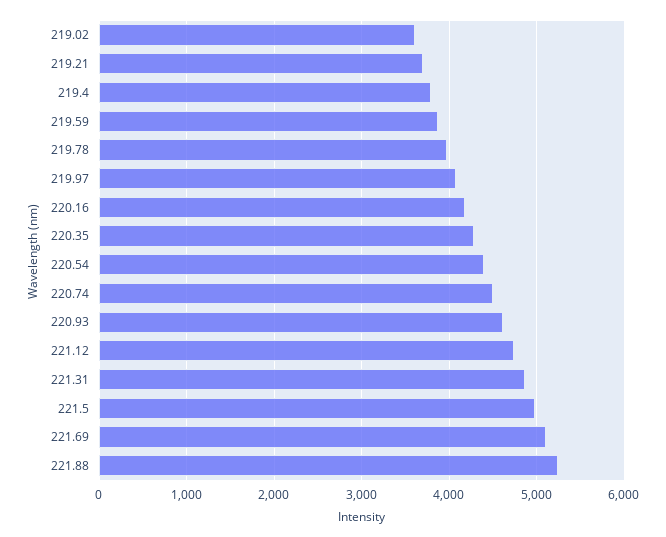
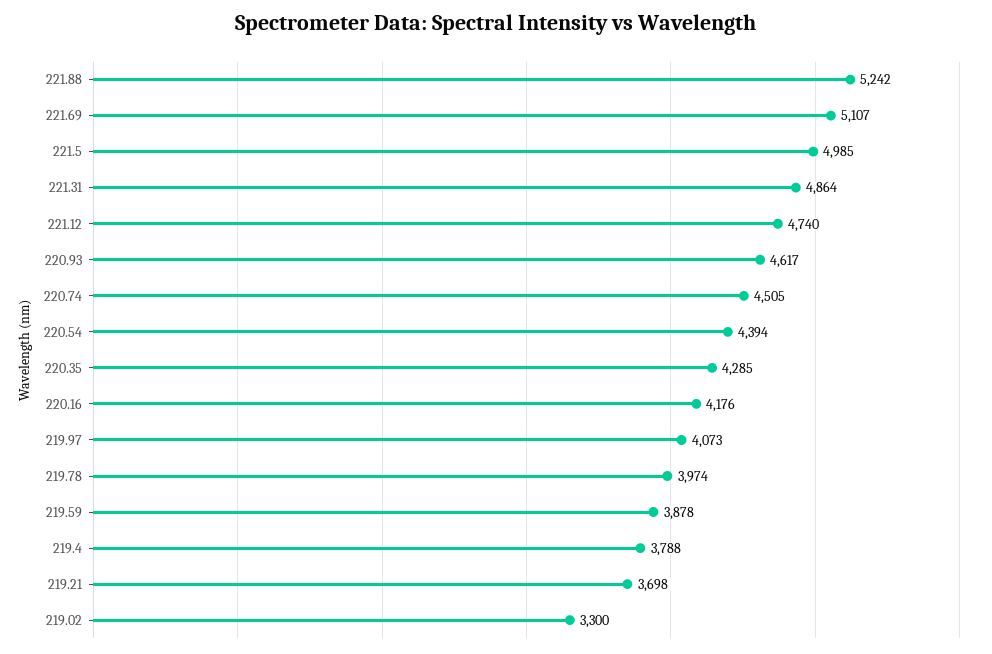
  {
-   "219.02": 3600,
+   "219.02": 3300,
    "219.21": 3698,
    "219.4": 3788,
    "219.59": 3878,
    "219.78": 3974,
    "219.97": 4073,
    "220.16": 4176,
    "220.35": 4285,
    "220.54": 4394,
    "220.74": 4505,
    "220.93": 4617,
    "221.12": 4740,
    "221.31": 4864,
    "221.5": 4985,
    "221.69": 5107,
    "221.88": 5242
  }

